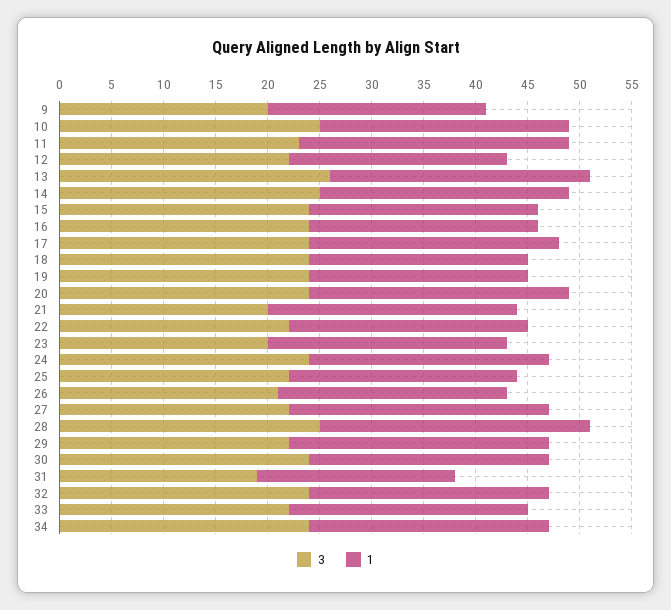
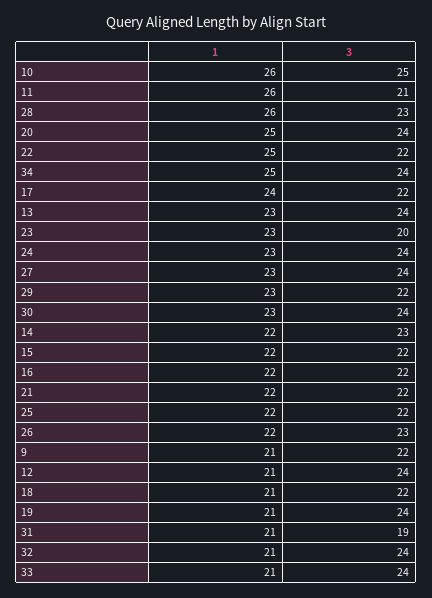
  {
    "3": {
-     "9": 20,
+     "9": 22,
      "10": 25,
-     "11": 23,
+     "11": 21,
-     "12": 22,
+     "12": 24,
-     "13": 26,
+     "13": 24,
-     "14": 25,
+     "14": 23,
-     "15": 24,
+     "15": 22,
-     "16": 24,
+     "16": 22,
-     "17": 24,
+     "17": 22,
-     "18": 24,
+     "18": 22,
      "19": 24,
      "20": 24,
-     "21": 20,
+     "21": 22,
      "22": 22,
      "23": 20,
      "24": 24,
      "25": 22,
-     "26": 21,
+     "26": 23,
-     "27": 22,
+     "27": 24,
-     "28": 25,
+     "28": 23,
      "29": 22,
      "30": 24,
      "31": 19,
      "32": 24,
-     "33": 22,
+     "33": 24,
      "34": 24
    },
    "1": {
      "9": 21,
-     "10": 24,
+     "10": 26,
      "11": 26,
      "12": 21,
-     "13": 25,
+     "13": 23,
-     "14": 24,
+     "14": 22,
      "15": 22,
      "16": 22,
      "17": 24,
      "18": 21,
      "19": 21,
      "20": 25,
-     "21": 24,
+     "21": 22,
-     "22": 23,
+     "22": 25,
      "23": 23,
      "24": 23,
      "25": 22,
      "26": 22,
-     "27": 25,
+     "27": 23,
      "28": 26,
-     "29": 25,
+     "29": 23,
      "30": 23,
-     "31": 19,
+     "31": 21,
-     "32": 23,
+     "32": 21,
-     "33": 23,
+     "33": 21,
-     "34": 23
+     "34": 25
    }
  }

